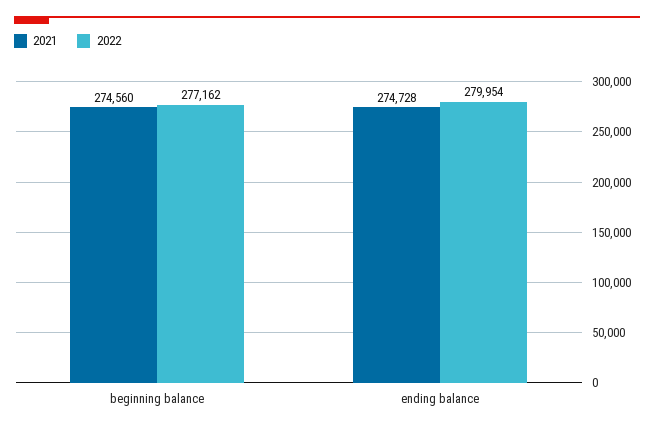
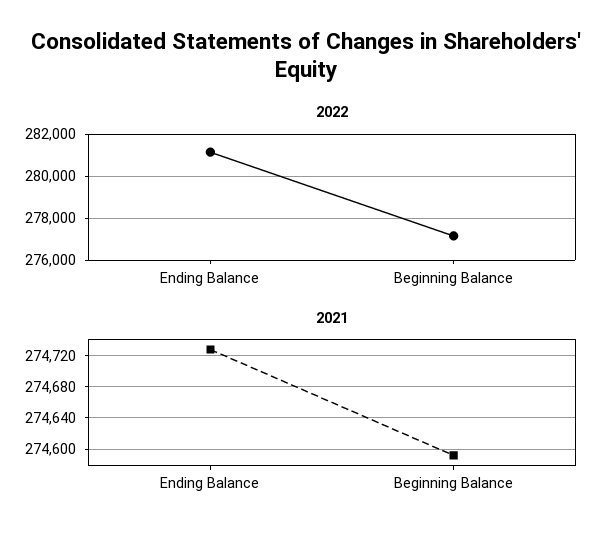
  {
    "2021": {
-     "beginning balance": 274560,
+     "beginning balance": 274590,
      "ending balance": 274728
    },
    "2022": {
      "beginning balance": 277162,
-     "ending balance": 279954
+     "ending balance": 281000
    }
  }

